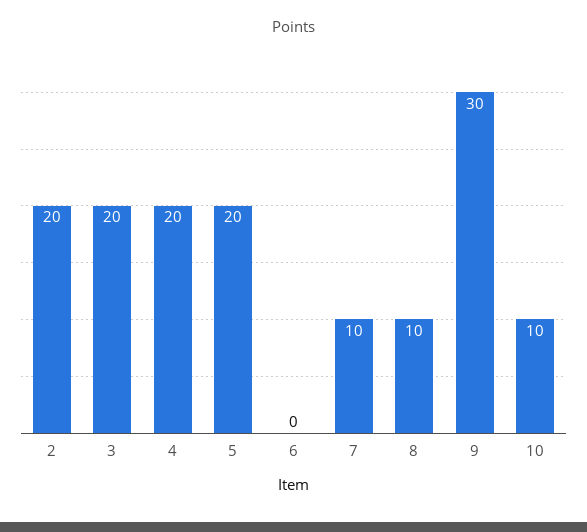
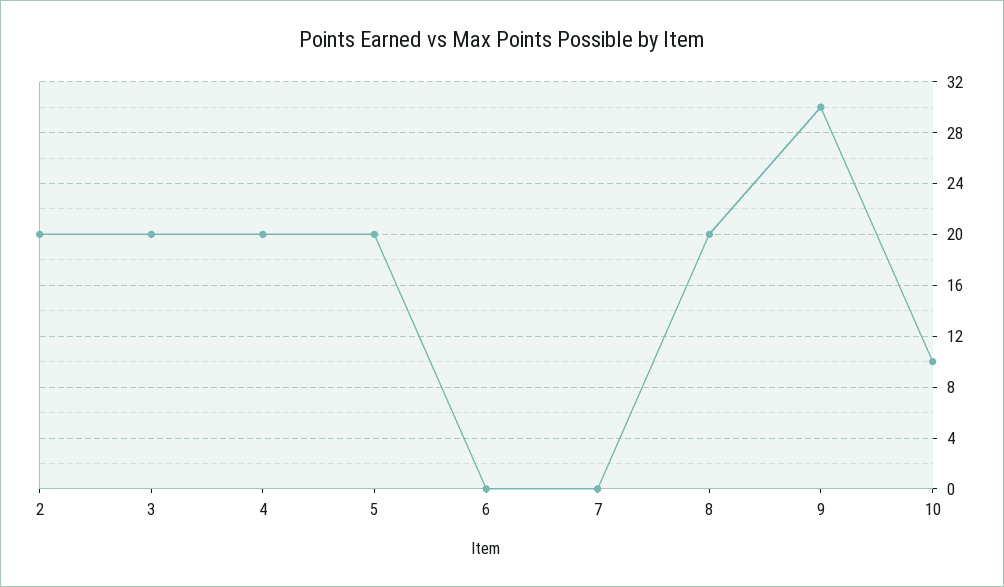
  {
    "2": 20,
    "3": 20,
    "4": 20,
    "5": 20,
    "6": 0,
-   "7": 10,
+   "7": 0,
-   "8": 10,
+   "8": 20,
    "9": 30,
    "10": 10
  }

